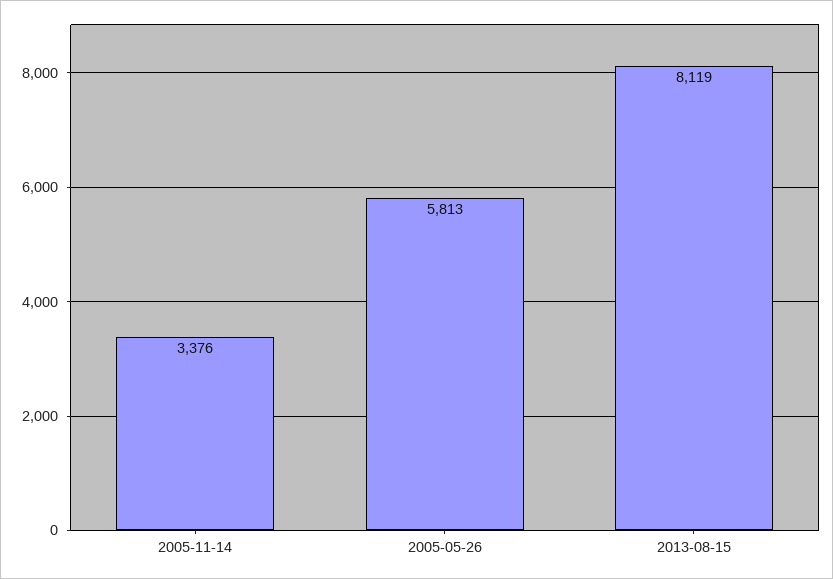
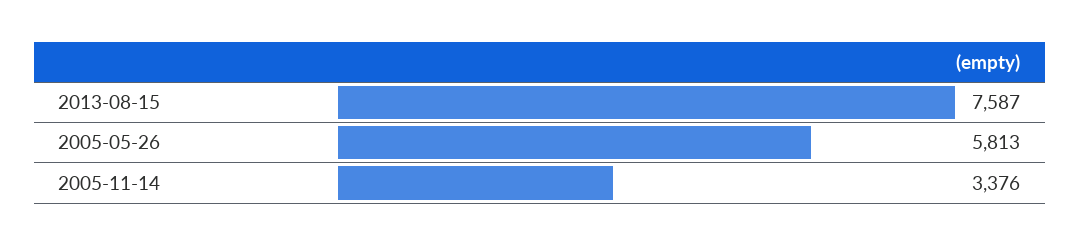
  {
    "2005-11-14": 3376,
    "2005-05-26": 5813,
-   "2013-08-15": 8119
+   "2013-08-15": 7587
  }

